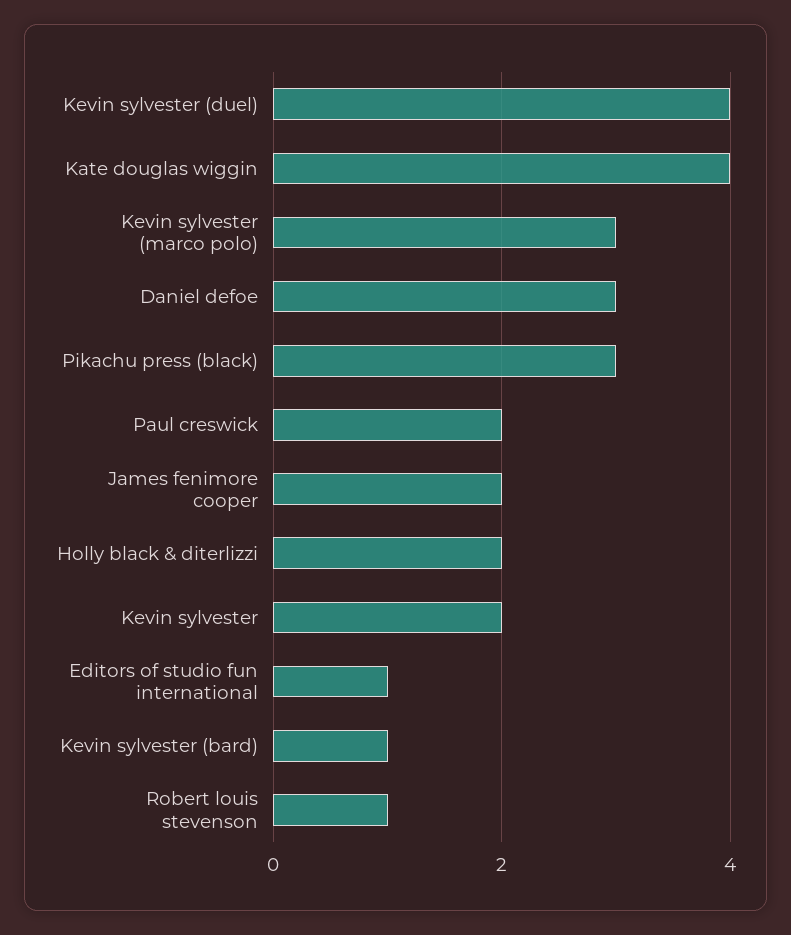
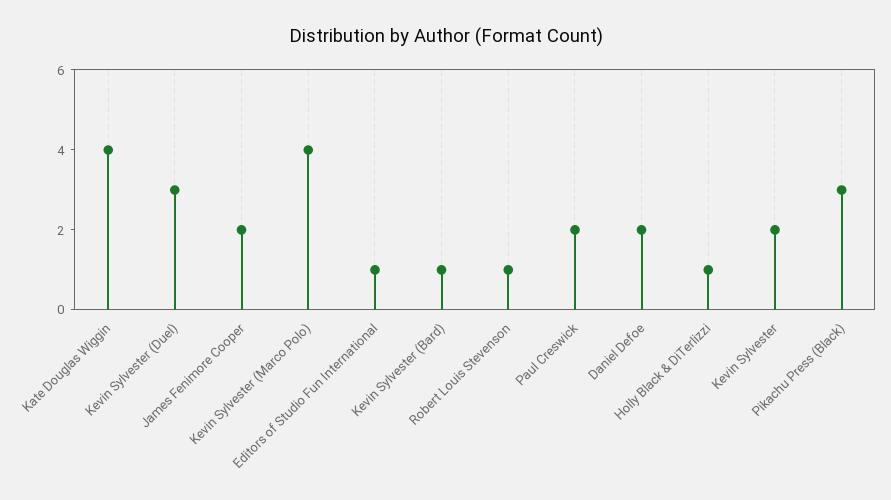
  {
-   "Kevin sylvester (duel)": 4,
+   "Kevin sylvester (duel)": 3,
    "Kate douglas wiggin": 4,
-   "Kevin sylvester (marco polo)": 3,
+   "Kevin sylvester (marco polo)": 4,
-   "Daniel defoe": 3,
+   "Daniel defoe": 2,
    "Pikachu press (black)": 3,
    "Paul creswick": 2,
    "James fenimore cooper": 2,
-   "Holly black & diterlizzi": 2,
+   "Holly black & diterlizzi": 1,
    "Kevin sylvester": 2,
    "Editors of studio fun international": 1,
    "Kevin sylvester (bard)": 1,
    "Robert louis stevenson": 1
  }

